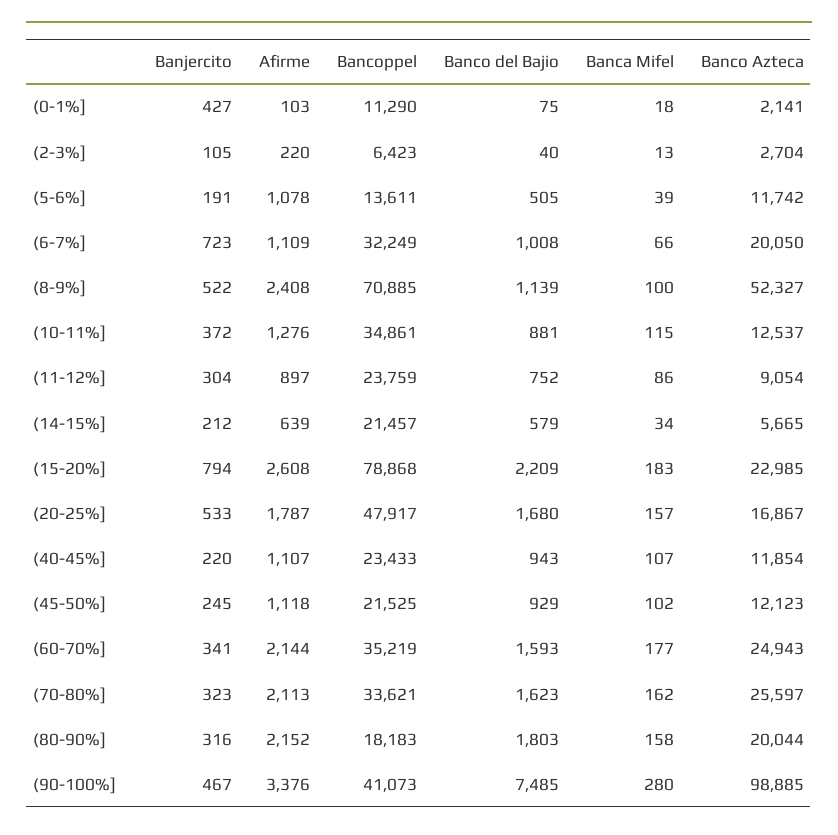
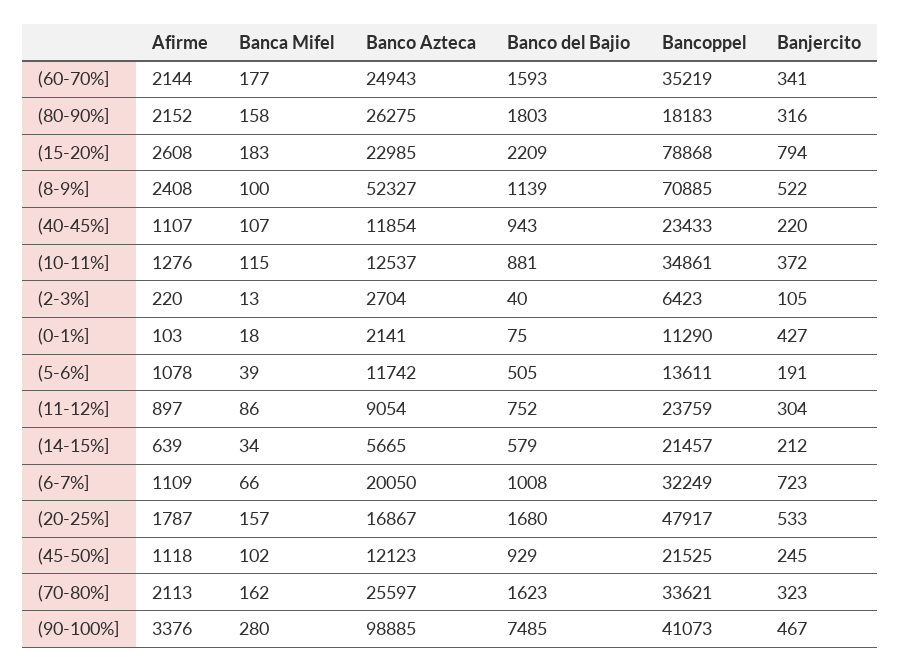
  {
    "Banjercito": {
      "(0-1%]": 427,
      "(2-3%]": 105,
      "(5-6%]": 191,
      "(6-7%]": 723,
      "(8-9%]": 522,
      "(10-11%]": 372,
      "(11-12%]": 304,
      "(14-15%]": 212,
      "(15-20%]": 794,
      "(20-25%]": 533,
      "(40-45%]": 220,
      "(45-50%]": 245,
      "(60-70%]": 341,
      "(70-80%]": 323,
      "(80-90%]": 316,
      "(90-100%]": 467
    },
    "Afirme": {
      "(0-1%]": 103,
      "(2-3%]": 220,
      "(5-6%]": 1078,
      "(6-7%]": 1109,
      "(8-9%]": 2408,
      "(10-11%]": 1276,
      "(11-12%]": 897,
      "(14-15%]": 639,
      "(15-20%]": 2608,
      "(20-25%]": 1787,
      "(40-45%]": 1107,
      "(45-50%]": 1118,
      "(60-70%]": 2144,
      "(70-80%]": 2113,
      "(80-90%]": 2152,
      "(90-100%]": 3376
    },
    "Bancoppel": {
      "(0-1%]": 11290,
      "(2-3%]": 6423,
      "(5-6%]": 13611,
      "(6-7%]": 32249,
      "(8-9%]": 70885,
      "(10-11%]": 34861,
      "(11-12%]": 23759,
      "(14-15%]": 21457,
      "(15-20%]": 78868,
      "(20-25%]": 47917,
      "(40-45%]": 23433,
      "(45-50%]": 21525,
      "(60-70%]": 35219,
      "(70-80%]": 33621,
      "(80-90%]": 18183,
      "(90-100%]": 41073
    },
    "Banco del Bajio": {
      "(0-1%]": 75,
      "(2-3%]": 40,
      "(5-6%]": 505,
      "(6-7%]": 1008,
      "(8-9%]": 1139,
      "(10-11%]": 881,
      "(11-12%]": 752,
      "(14-15%]": 579,
      "(15-20%]": 2209,
      "(20-25%]": 1680,
      "(40-45%]": 943,
      "(45-50%]": 929,
      "(60-70%]": 1593,
      "(70-80%]": 1623,
      "(80-90%]": 1803,
      "(90-100%]": 7485
    },
    "Banca Mifel": {
      "(0-1%]": 18,
      "(2-3%]": 13,
      "(5-6%]": 39,
      "(6-7%]": 66,
      "(8-9%]": 100,
      "(10-11%]": 115,
      "(11-12%]": 86,
      "(14-15%]": 34,
      "(15-20%]": 183,
      "(20-25%]": 157,
      "(40-45%]": 107,
      "(45-50%]": 102,
      "(60-70%]": 177,
      "(70-80%]": 162,
      "(80-90%]": 158,
      "(90-100%]": 280
    },
    "Banco Azteca": {
      "(0-1%]": 2141,
      "(2-3%]": 2704,
      "(5-6%]": 11742,
      "(6-7%]": 20050,
      "(8-9%]": 52327,
      "(10-11%]": 12537,
      "(11-12%]": 9054,
      "(14-15%]": 5665,
      "(15-20%]": 22985,
      "(20-25%]": 16867,
      "(40-45%]": 11854,
      "(45-50%]": 12123,
      "(60-70%]": 24943,
      "(70-80%]": 25597,
-     "(80-90%]": 20044,
+     "(80-90%]": 26275,
      "(90-100%]": 98885
    }
  }

